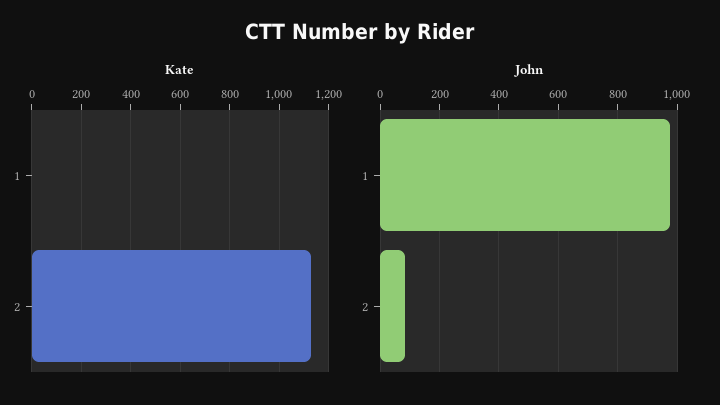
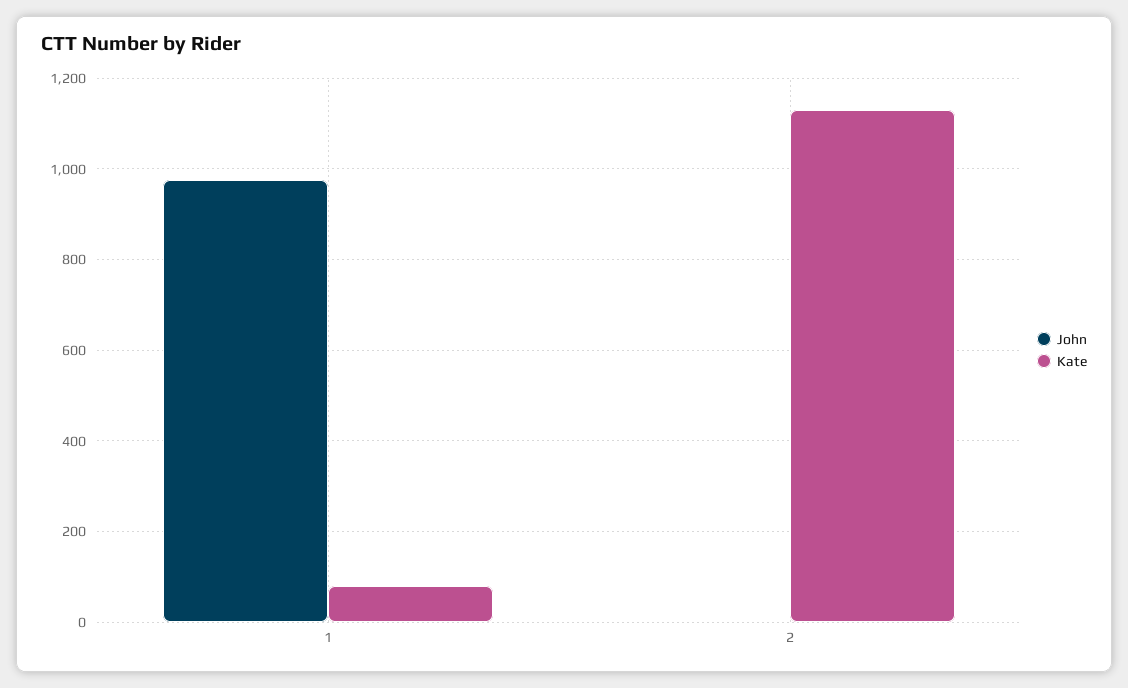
  {
    "Kate": {
-     "1": 0,
+     "1": 80,
      "2": 1140
    },
    "John": {
      "1": 980,
-     "2": 75
+     "2": 0
    }
  }

